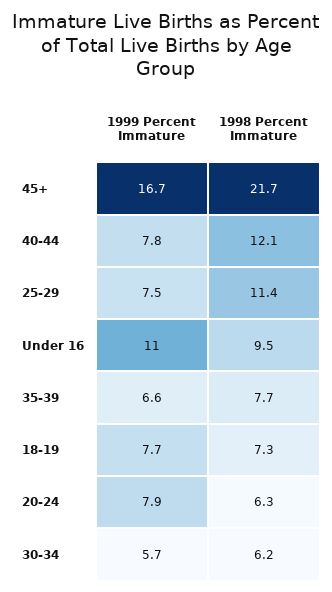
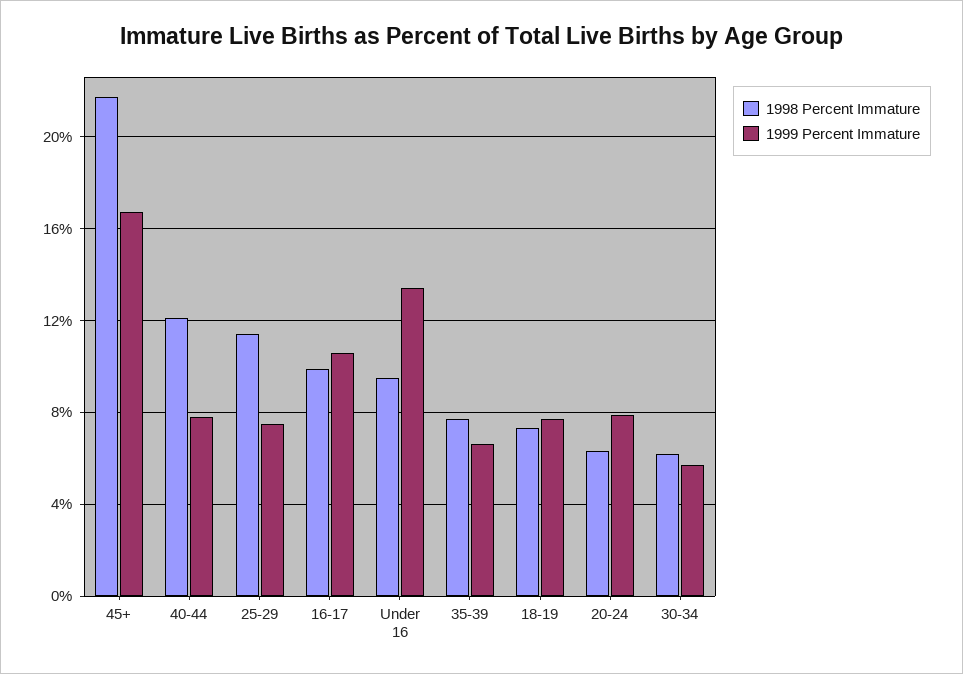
  {
    "1999 Percent Immature": {
      "45+": 16.7,
      "40-44": 7.8,
      "25-29": 7.5,
-     "Under 16": 11,
+     "Under 16": 13.5,
      "35-39": 6.6,
      "18-19": 7.7,
      "20-24": 7.9,
-     "30-34": 5.7
+     "30-34": 5.7,
+     "16-17": 10.5
    },
    "1998 Percent Immature": {
      "45+": 21.7,
      "40-44": 12.1,
      "25-29": 11.4,
      "Under 16": 9.5,
      "35-39": 7.7,
      "18-19": 7.3,
      "20-24": 6.3,
-     "30-34": 6.2
+     "30-34": 6.2,
+     "16-17": 10
    }
  }

